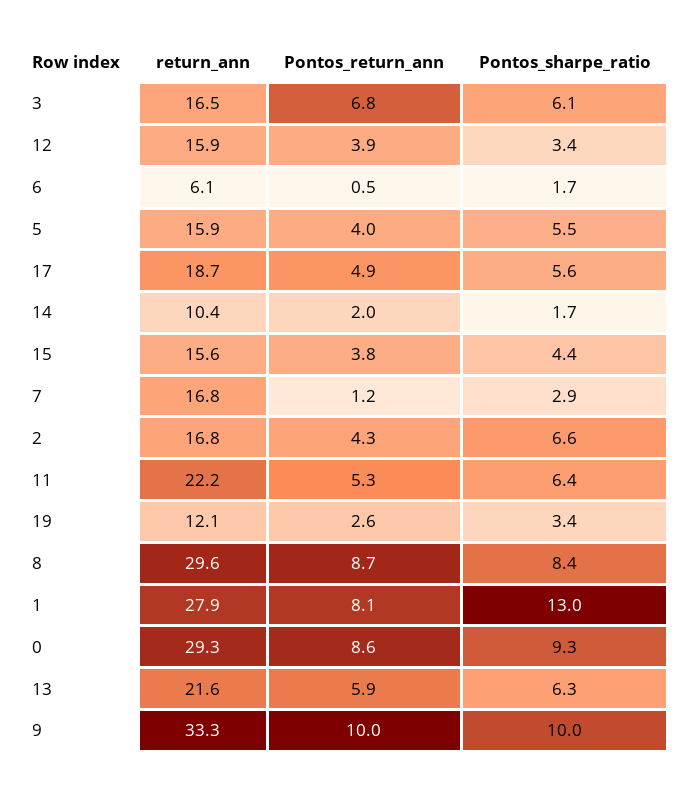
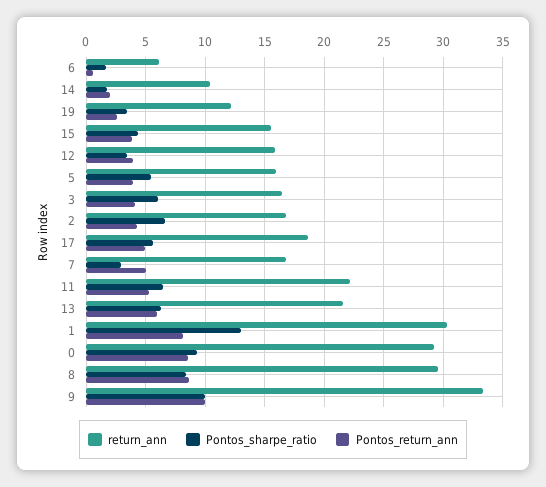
  {
    "return_ann": {
      "3": 16.5,
      "12": 15.9,
      "6": 6.1,
      "5": 15.9,
      "17": 18.7,
      "14": 10.4,
      "15": 15.6,
      "7": 16.8,
      "2": 16.8,
      "11": 22.2,
      "19": 12.1,
      "8": 29.6,
-     "1": 27.9,
+     "1": 30,
      "0": 29.3,
      "13": 21.6,
      "9": 33.3
    },
    "Pontos_return_ann": {
-     "3": 6.8,
+     "3": 4,
      "12": 3.9,
      "6": 0.5,
      "5": 4,
      "17": 4.9,
      "14": 2,
      "15": 3.8,
-     "7": 1.2,
+     "7": 5,
      "2": 4.3,
      "11": 5.3,
      "19": 2.6,
      "8": 8.7,
      "1": 8.1,
      "0": 8.6,
      "13": 5.9,
      "9": 10
    },
    "Pontos_sharpe_ratio": {
      "3": 6.1,
      "12": 3.4,
      "6": 1.7,
      "5": 5.5,
      "17": 5.6,
      "14": 1.7,
      "15": 4.4,
      "7": 2.9,
      "2": 6.6,
      "11": 6.4,
      "19": 3.4,
      "8": 8.4,
      "1": 13,
      "0": 9.3,
      "13": 6.3,
      "9": 10
    }
  }

